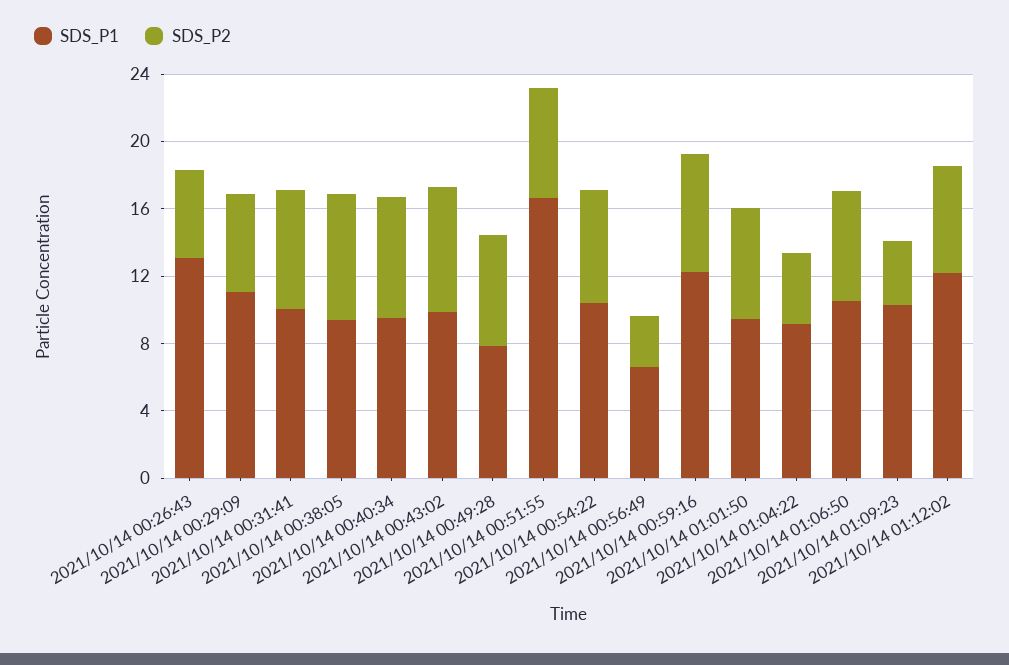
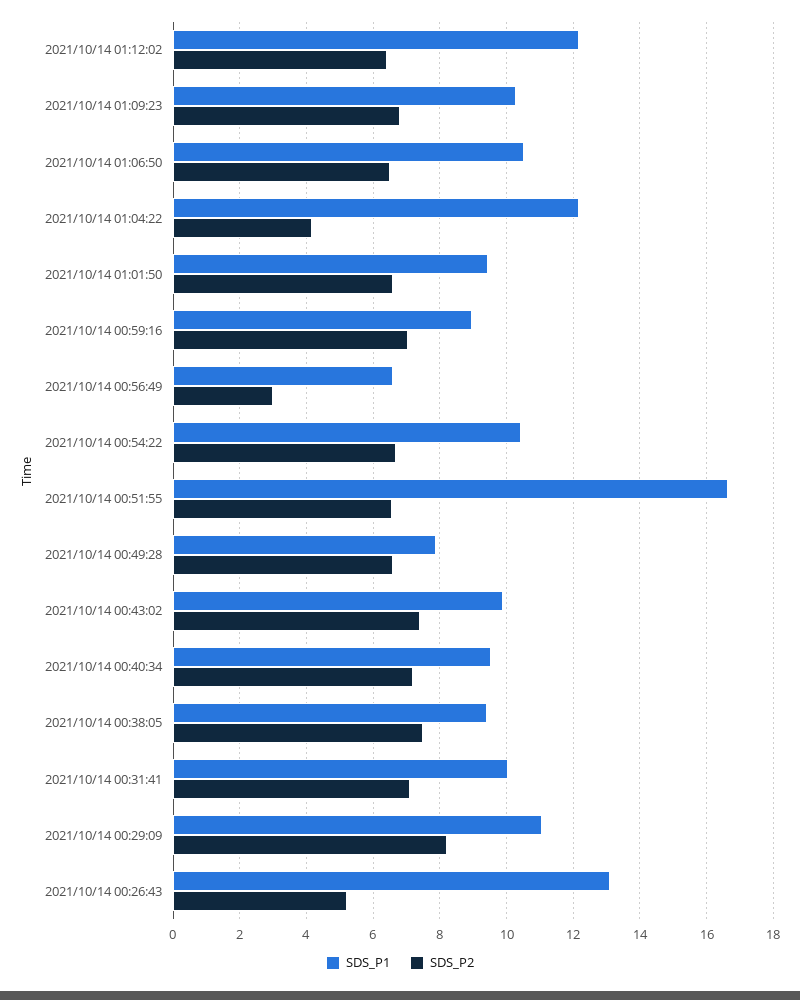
  {
    "SDS_P1": {
      "2021/10/14 00:26:43": 13.2,
      "2021/10/14 00:29:09": 11,
      "2021/10/14 00:31:41": 10,
      "2021/10/14 00:38:05": 9.4,
      "2021/10/14 00:40:34": 9.6,
      "2021/10/14 00:43:02": 10,
      "2021/10/14 00:49:28": 7.8,
      "2021/10/14 00:51:55": 16.6,
      "2021/10/14 00:54:22": 10.4,
      "2021/10/14 00:56:49": 6.6,
-     "2021/10/14 00:59:16": 12,
+     "2021/10/14 00:59:16": 9,
      "2021/10/14 01:01:50": 9.4,
-     "2021/10/14 01:04:22": 9,
+     "2021/10/14 01:04:22": 12.2,
      "2021/10/14 01:06:50": 10.6,
      "2021/10/14 01:09:23": 10.2,
      "2021/10/14 01:12:02": 12.2
    },
    "SDS_P2": {
      "2021/10/14 00:26:43": 5.2,
-     "2021/10/14 00:29:09": 6,
+     "2021/10/14 00:29:09": 8.2,
      "2021/10/14 00:31:41": 7.2,
      "2021/10/14 00:38:05": 7.6,
      "2021/10/14 00:40:34": 7.2,
      "2021/10/14 00:43:02": 7.4,
      "2021/10/14 00:49:28": 6.6,
      "2021/10/14 00:51:55": 6.6,
      "2021/10/14 00:54:22": 6.6,
      "2021/10/14 00:56:49": 3,
      "2021/10/14 00:59:16": 7,
      "2021/10/14 01:01:50": 6.6,
      "2021/10/14 01:04:22": 4.2,
      "2021/10/14 01:06:50": 6.6,
-     "2021/10/14 01:09:23": 4,
+     "2021/10/14 01:09:23": 6.8,
      "2021/10/14 01:12:02": 6.4
    }
  }

